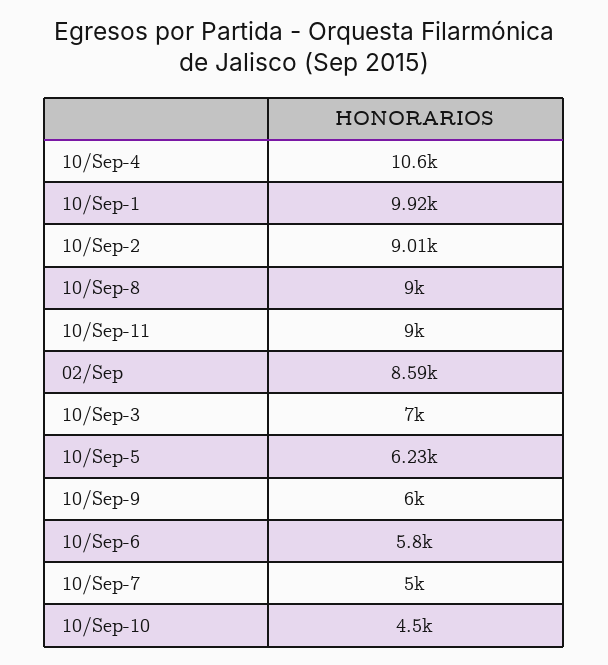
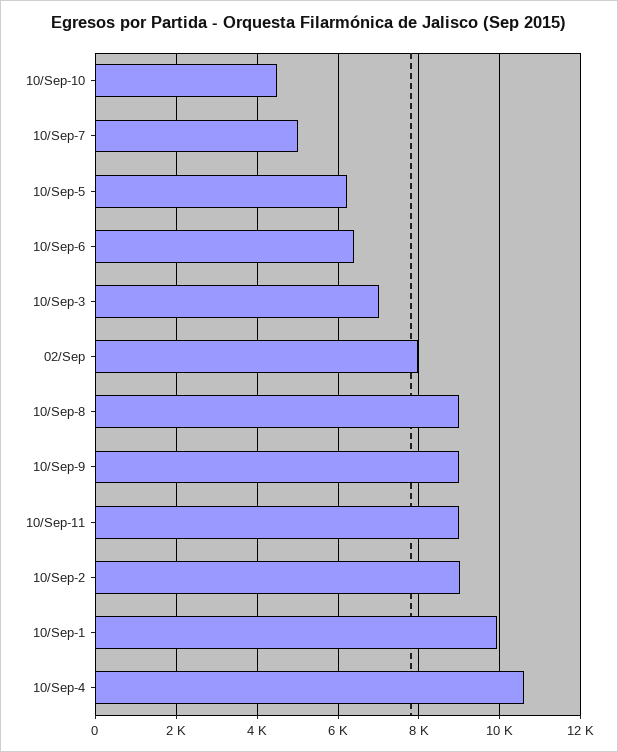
  {
    "10/Sep-4": 10600,
    "10/Sep-1": 9920,
    "10/Sep-2": 9010,
    "10/Sep-8": 9000,
    "10/Sep-11": 9000,
-   "02/Sep": 8590,
+   "02/Sep": 8000,
    "10/Sep-3": 7000,
    "10/Sep-5": 6230,
-   "10/Sep-9": 6000,
+   "10/Sep-9": 9000,
-   "10/Sep-6": 5800,
+   "10/Sep-6": 6400,
    "10/Sep-7": 5000,
    "10/Sep-10": 4500
  }

